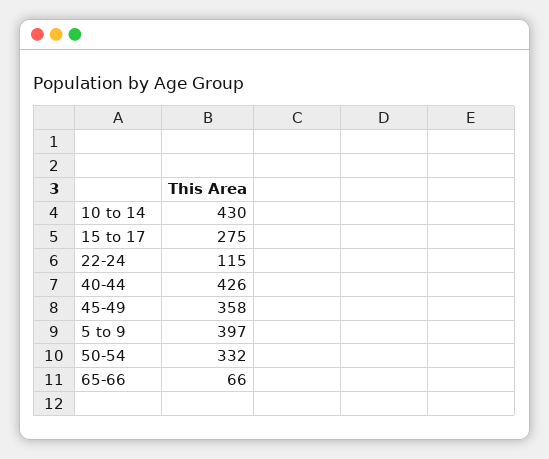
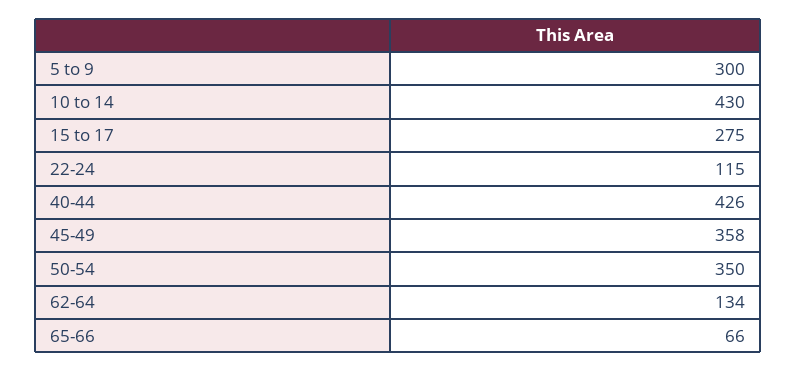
  {
    "10 to 14": 430,
    "15 to 17": 275,
    "22-24": 115,
    "40-44": 426,
    "45-49": 358,
-   "5 to 9": 397,
+   "5 to 9": 300,
-   "50-54": 332,
+   "50-54": 350,
-   "65-66": 66
+   "65-66": 66,
+   "62-64": 134
  }

